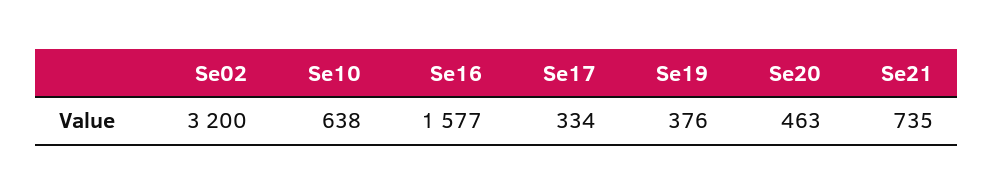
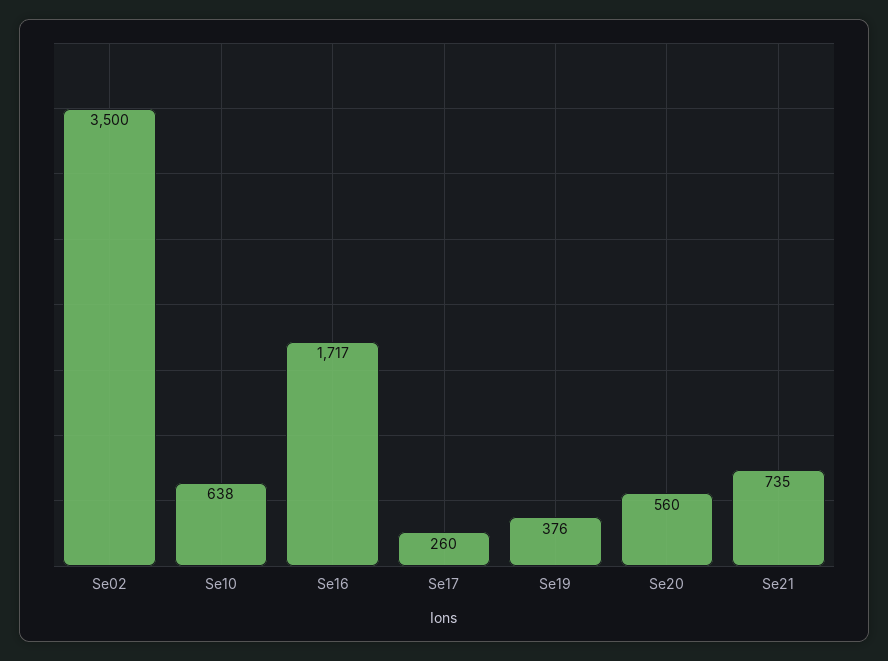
  {
-   "Se02": 3200,
+   "Se02": 3500,
    "Se10": 638,
-   "Se16": 1577,
+   "Se16": 1717,
-   "Se17": 334,
+   "Se17": 260,
    "Se19": 376,
-   "Se20": 463,
+   "Se20": 560,
    "Se21": 735
  }

